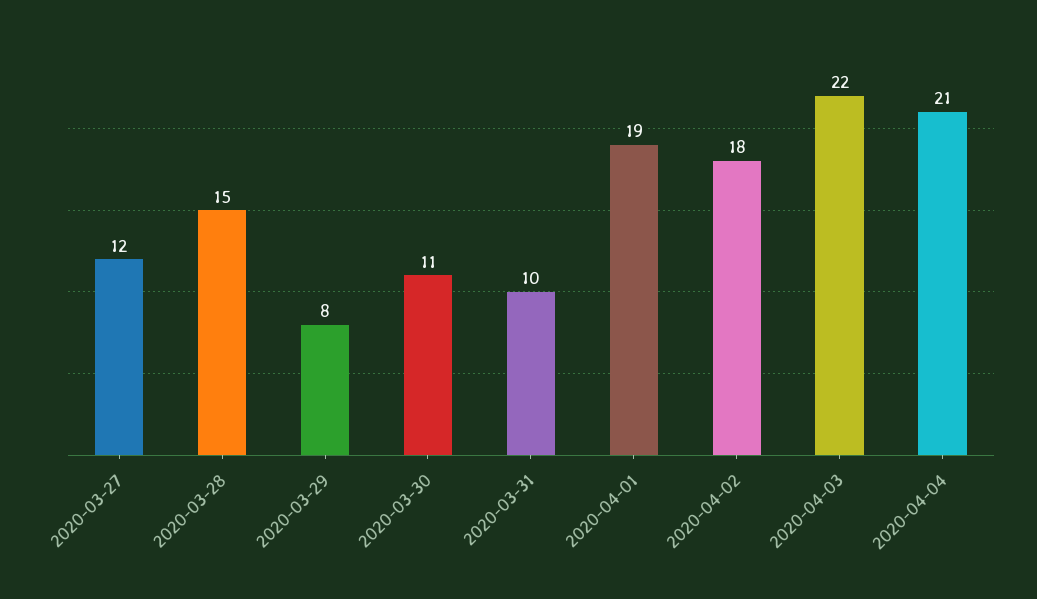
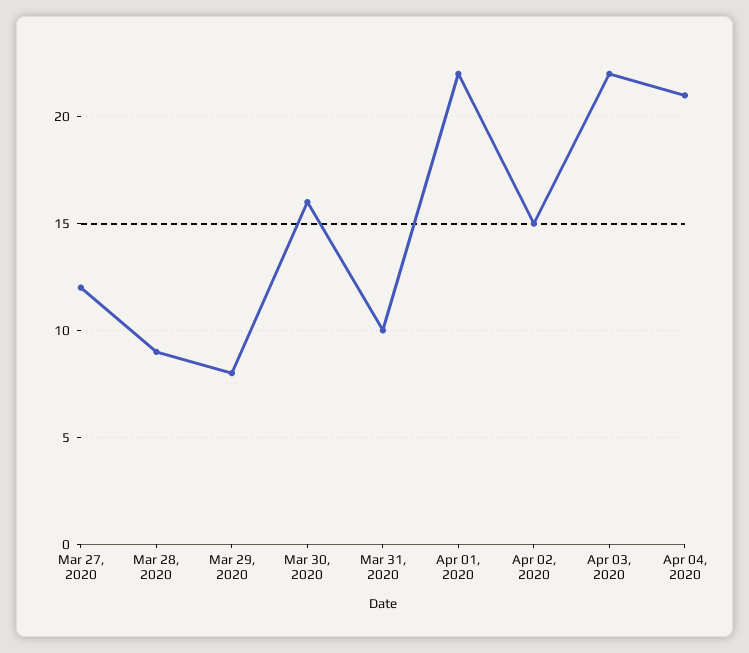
  {
    "2020-03-27": 12,
-   "2020-03-28": 15,
+   "2020-03-28": 9,
    "2020-03-29": 8,
-   "2020-03-30": 11,
+   "2020-03-30": 16,
    "2020-03-31": 10,
-   "2020-04-01": 19,
+   "2020-04-01": 22,
-   "2020-04-02": 18,
+   "2020-04-02": 15,
    "2020-04-03": 22,
    "2020-04-04": 21
  }

